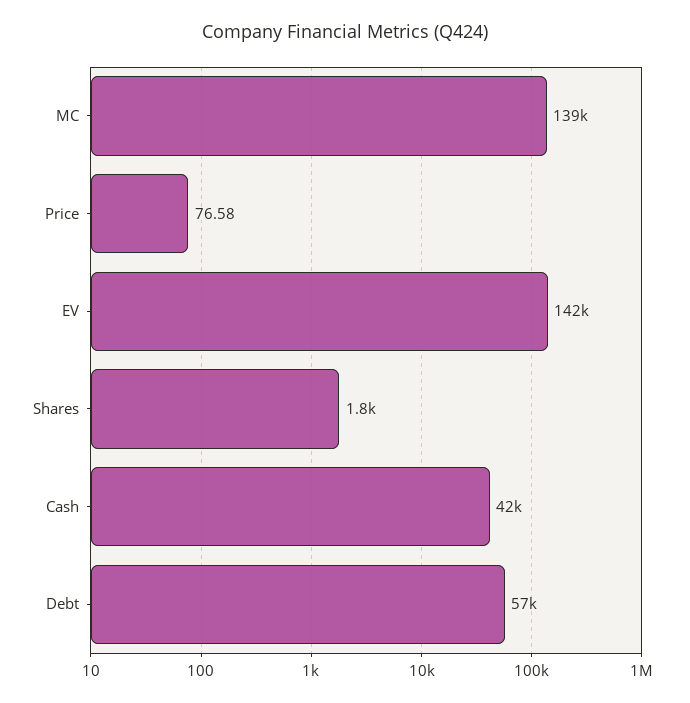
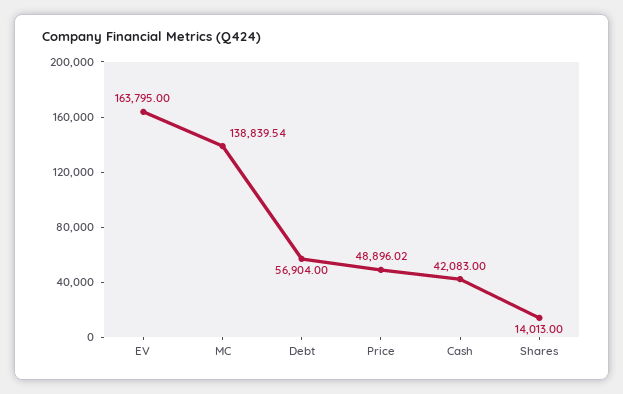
  {
    "MC": 138839.54,
-   "Price": 76.58,
+   "Price": 48896.02,
-   "EV": 142000,
+   "EV": 163795,
-   "Shares": 1800,
+   "Shares": 14013,
    "Cash": 42083,
    "Debt": 56904
  }

